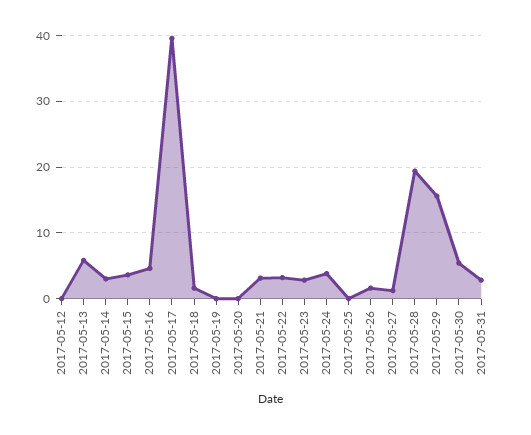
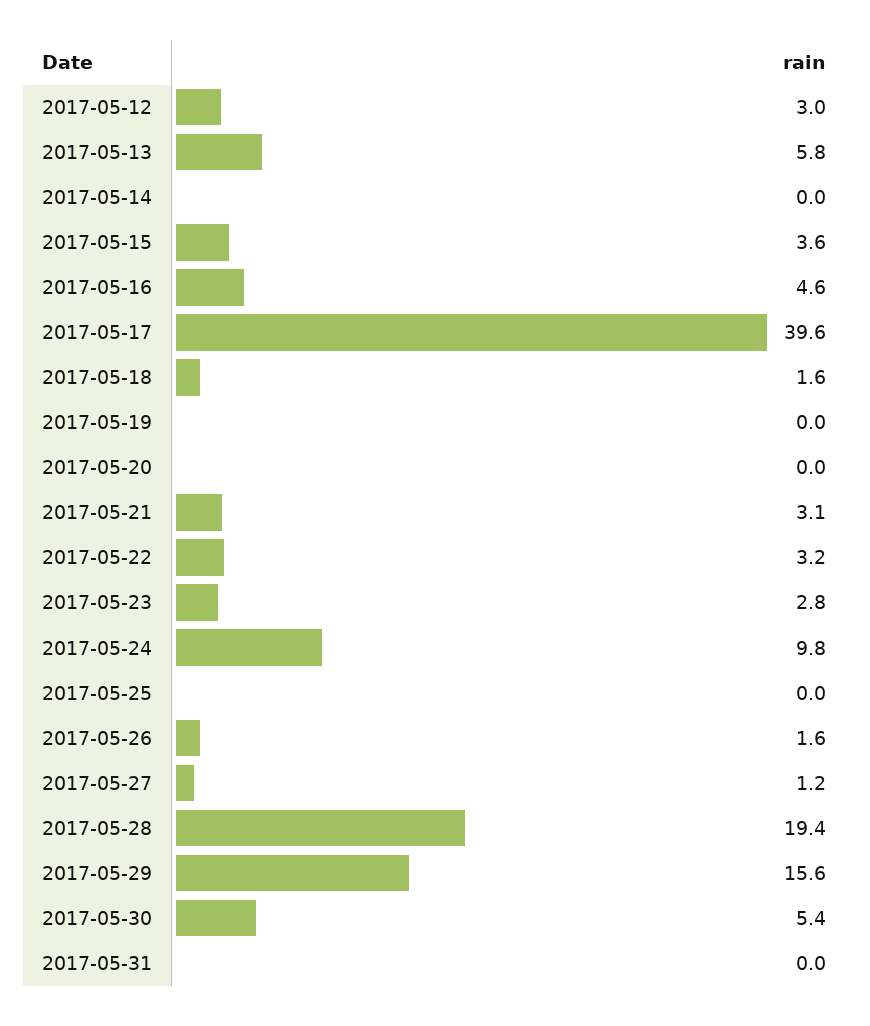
  {
-   "2017-05-12": 0,
+   "2017-05-12": 3,
    "2017-05-13": 5.8,
-   "2017-05-14": 3,
+   "2017-05-14": 0,
    "2017-05-15": 3.6,
    "2017-05-16": 4.6,
    "2017-05-17": 39.6,
    "2017-05-18": 1.6,
    "2017-05-19": 0,
    "2017-05-20": 0,
    "2017-05-21": 3.1,
    "2017-05-22": 3.2,
    "2017-05-23": 2.8,
-   "2017-05-24": 4,
+   "2017-05-24": 9.8,
    "2017-05-25": 0,
    "2017-05-26": 1.6,
    "2017-05-27": 1.2,
    "2017-05-28": 19.4,
    "2017-05-29": 15.6,
    "2017-05-30": 5.4,
-   "2017-05-31": 3
+   "2017-05-31": 0
  }

